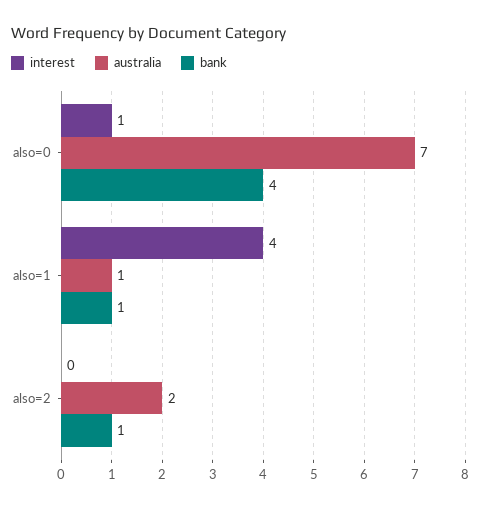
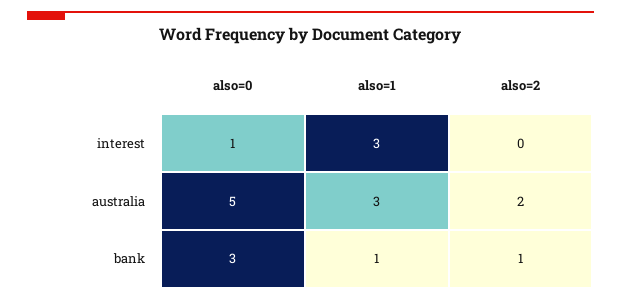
  {
    "interest": {
      "also=0": 1,
-     "also=1": 4,
+     "also=1": 3,
      "also=2": 0
    },
    "australia": {
-     "also=0": 7,
+     "also=0": 5,
-     "also=1": 1,
+     "also=1": 3,
      "also=2": 2
    },
    "bank": {
-     "also=0": 4,
+     "also=0": 3,
      "also=1": 1,
      "also=2": 1
    }
  }

